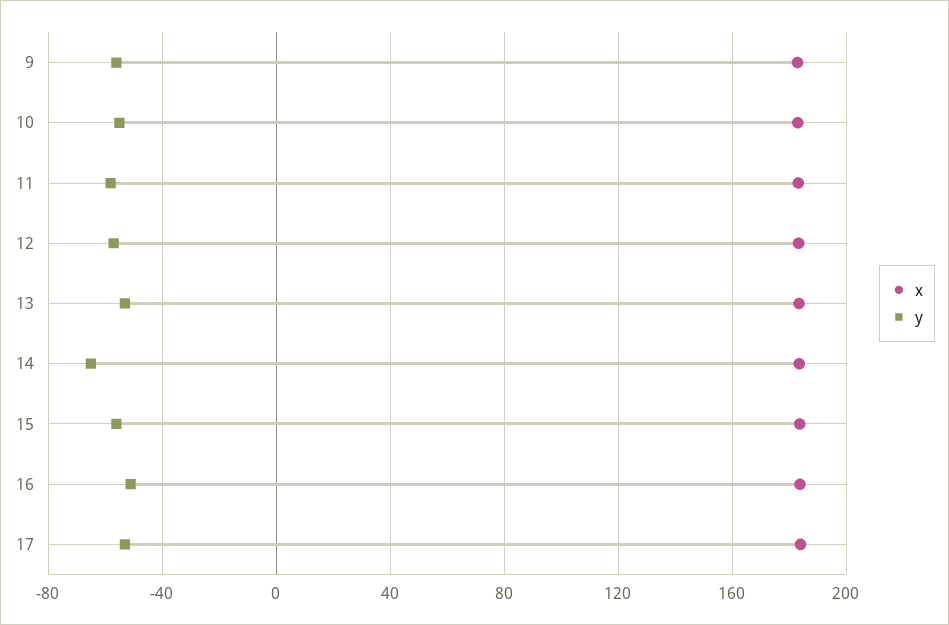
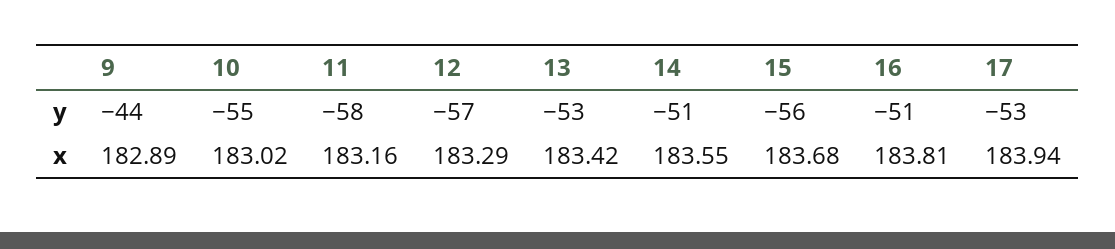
  {
    "x": {
      "9": 182.89,
      "10": 183.02,
      "11": 183.16,
      "12": 183.29,
      "13": 183.42,
      "14": 183.55,
      "15": 183.68,
      "16": 183.81,
      "17": 183.94
    },
    "y": {
-     "9": -55,
+     "9": -44,
      "10": -55,
      "11": -58,
      "12": -57,
      "13": -53,
-     "14": -65,
+     "14": -51,
      "15": -56,
      "16": -51,
      "17": -53
    }
  }

